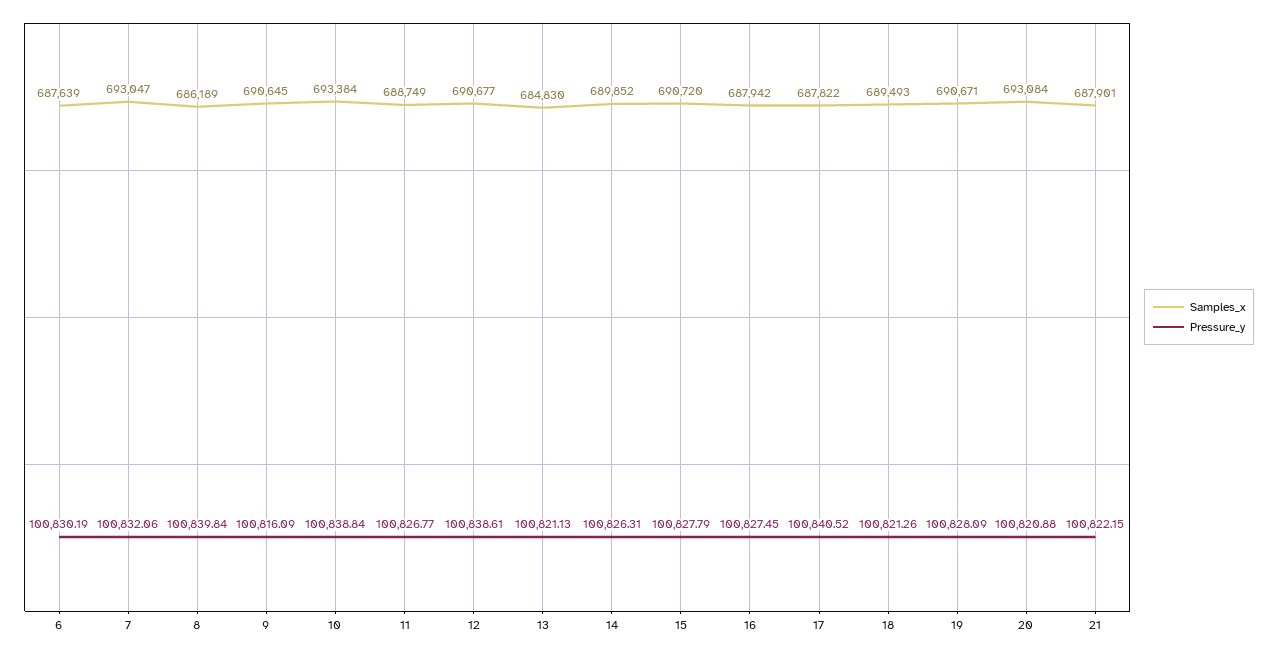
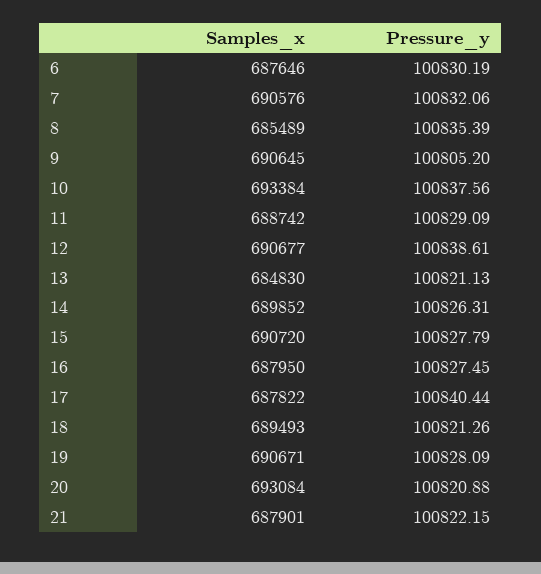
  {
    "Samples_x": {
-     "6": 687639,
+     "6": 687646,
-     "7": 693047,
+     "7": 690576,
-     "8": 686189,
+     "8": 685489,
      "9": 690645,
      "10": 693384,
-     "11": 688749,
+     "11": 688742,
      "12": 690677,
      "13": 684830,
      "14": 689852,
      "15": 690720,
-     "16": 687942,
+     "16": 687950,
      "17": 687822,
      "18": 689493,
      "19": 690671,
      "20": 693084,
      "21": 687901
    },
    "Pressure_y": {
      "6": 100830.19,
      "7": 100832.06,
-     "8": 100839.84,
+     "8": 100835.39,
-     "9": 100816.09,
+     "9": 100805.2,
-     "10": 100838.84,
+     "10": 100837.56,
-     "11": 100826.77,
+     "11": 100829.09,
      "12": 100838.61,
      "13": 100821.13,
      "14": 100826.31,
      "15": 100827.79,
      "16": 100827.45,
-     "17": 100840.52,
+     "17": 100840.44,
      "18": 100821.26,
      "19": 100828.09,
      "20": 100820.88,
      "21": 100822.15
    }
  }

